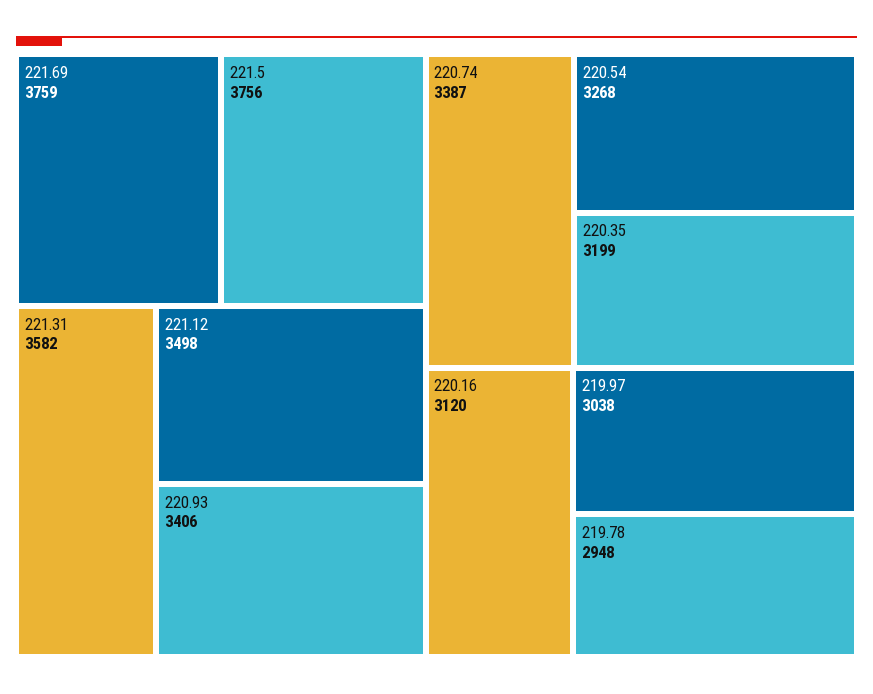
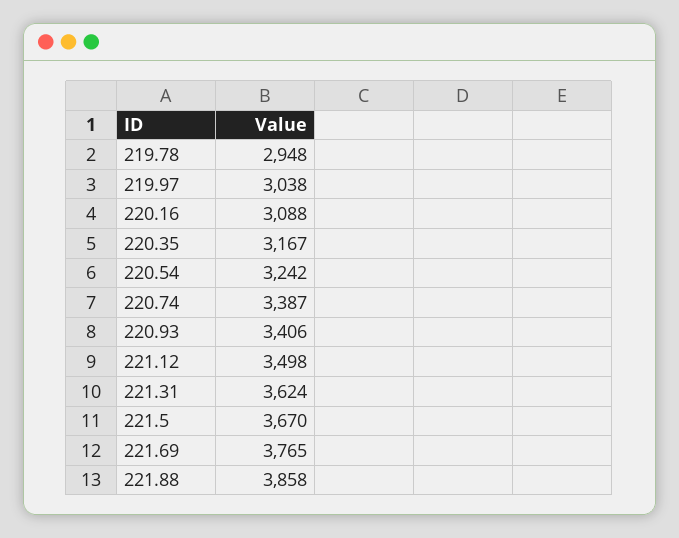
  {
-   "221.69": 3759,
+   "221.69": 3765,
-   "221.5": 3756,
+   "221.5": 3670,
-   "221.31": 3582,
+   "221.31": 3624,
    "221.12": 3498,
    "220.93": 3406,
    "220.74": 3387,
-   "220.54": 3268,
+   "220.54": 3242,
-   "220.35": 3199,
+   "220.35": 3167,
-   "220.16": 3120,
+   "220.16": 3088,
    "219.97": 3038,
-   "219.78": 2948
+   "219.78": 2948,
+   "221.88": 3858
  }

